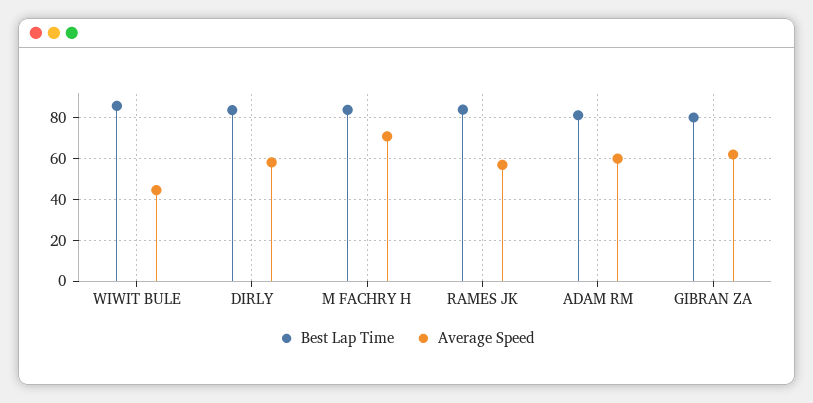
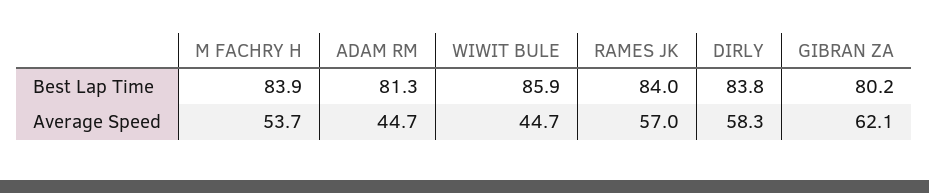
  {
    "Best Lap Time": {
      "WIWIT BULE": 85.9,
      "DIRLY": 83.8,
      "M FACHRY H": 83.9,
      "RAMES JK": 84,
      "ADAM RM": 81.3,
      "GIBRAN ZA": 80.2
    },
    "Average Speed": {
      "WIWIT BULE": 44.7,
      "DIRLY": 58.3,
-     "M FACHRY H": 70,
+     "M FACHRY H": 53.7,
      "RAMES JK": 57,
-     "ADAM RM": 60,
+     "ADAM RM": 44.7,
      "GIBRAN ZA": 62.1
    }
  }

